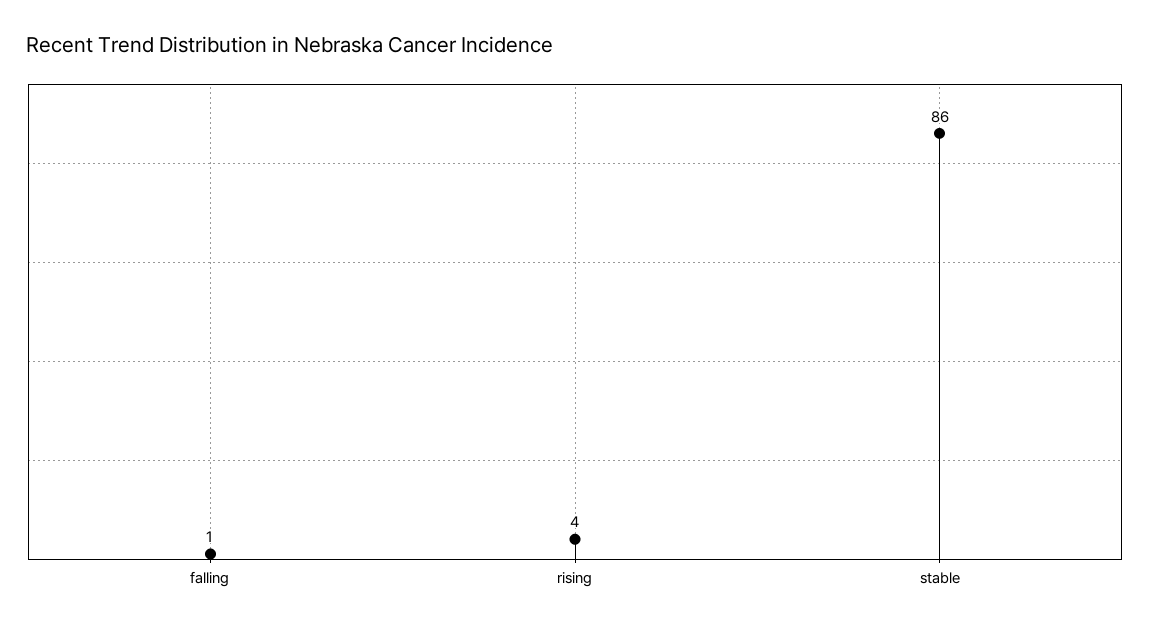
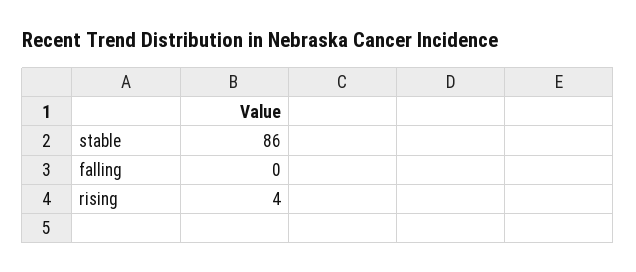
  {
-   "falling": 1,
+   "falling": 0,
    "rising": 4,
    "stable": 86
  }

